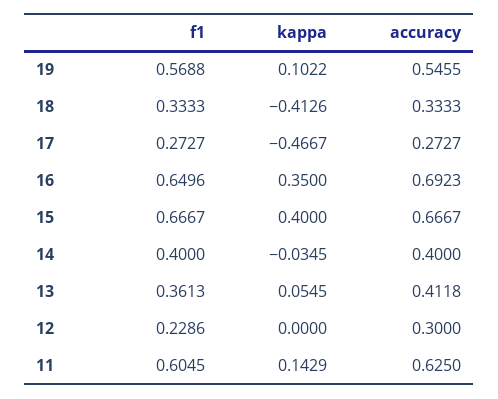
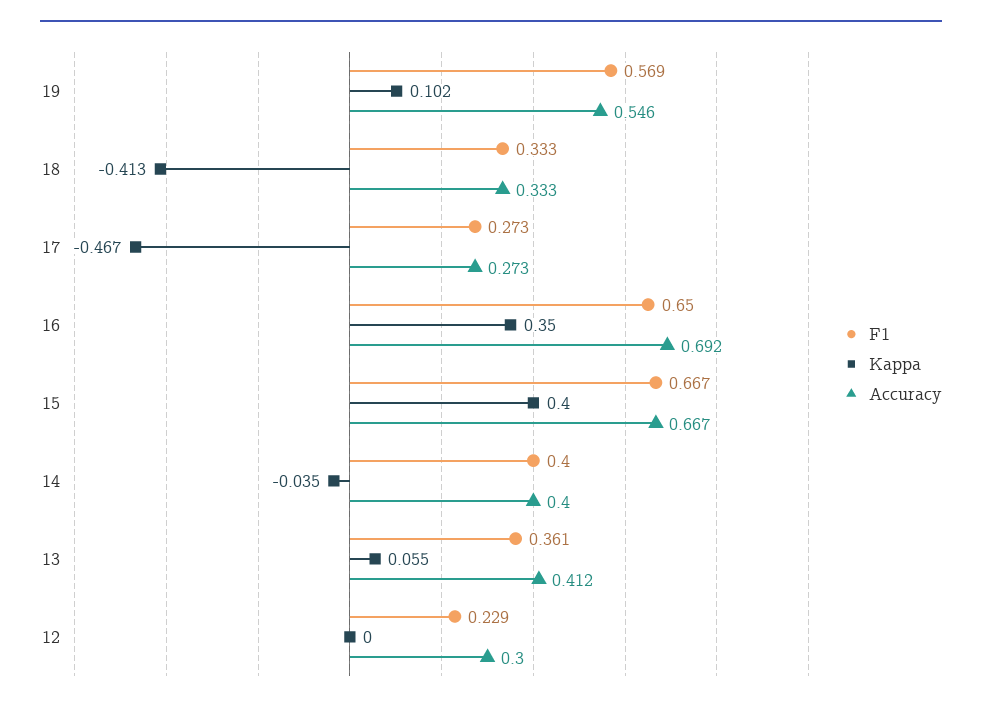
  {
    "f1": {
      "19": 0.5688,
      "18": 0.3333,
      "17": 0.2727,
      "16": 0.6496,
      "15": 0.6667,
      "14": 0.4,
      "13": 0.3613,
-     "12": 0.2286,
+     "12": 0.2286
-     "11": 0.6045
    },
    "kappa": {
      "19": 0.1022,
      "18": -0.4126,
      "17": -0.4667,
      "16": 0.35,
      "15": 0.4,
      "14": -0.0345,
      "13": 0.0545,
-     "12": 0,
+     "12": 0
-     "11": 0.1429
    },
    "accuracy": {
      "19": 0.5455,
      "18": 0.3333,
      "17": 0.2727,
      "16": 0.6923,
      "15": 0.6667,
      "14": 0.4,
      "13": 0.4118,
-     "12": 0.3,
+     "12": 0.3
-     "11": 0.625
    }
  }

